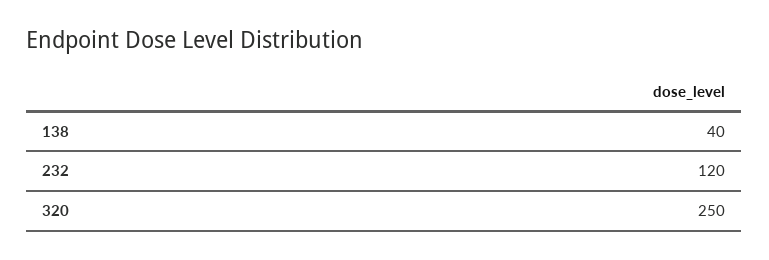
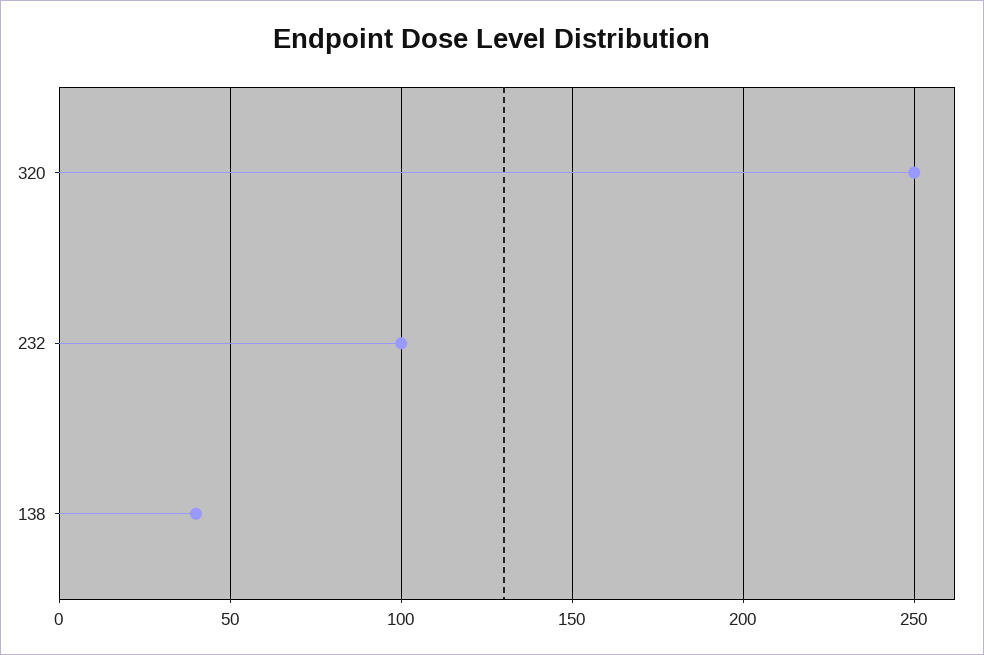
  {
    "138": 40,
-   "232": 120,
+   "232": 100,
    "320": 250
  }

